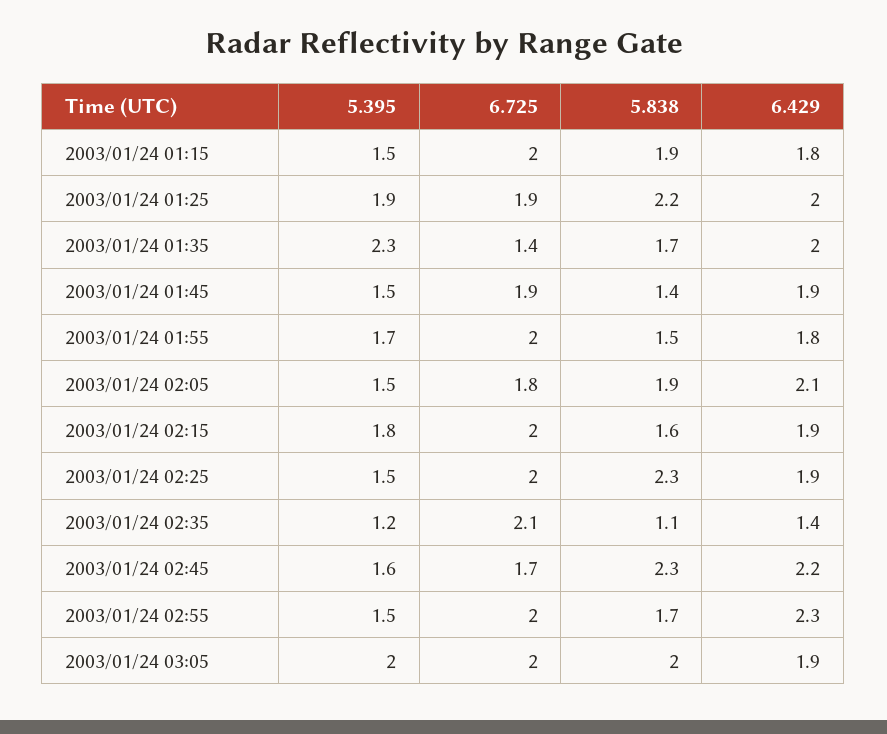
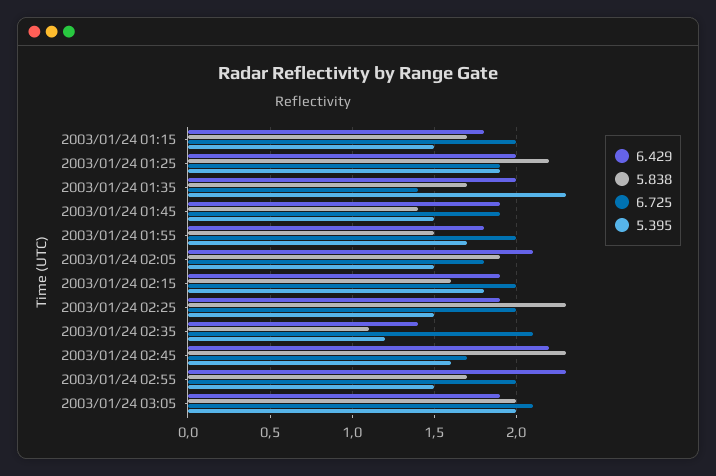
  {
    "5.395": {
      "2003/01/24 01:15": 1.5,
      "2003/01/24 01:25": 1.9,
      "2003/01/24 01:35": 2.3,
      "2003/01/24 01:45": 1.5,
      "2003/01/24 01:55": 1.7,
      "2003/01/24 02:05": 1.5,
      "2003/01/24 02:15": 1.8,
      "2003/01/24 02:25": 1.5,
      "2003/01/24 02:35": 1.2,
      "2003/01/24 02:45": 1.6,
      "2003/01/24 02:55": 1.5,
      "2003/01/24 03:05": 2
    },
    "6.725": {
      "2003/01/24 01:15": 2,
      "2003/01/24 01:25": 1.9,
      "2003/01/24 01:35": 1.4,
      "2003/01/24 01:45": 1.9,
      "2003/01/24 01:55": 2,
      "2003/01/24 02:05": 1.8,
      "2003/01/24 02:15": 2,
      "2003/01/24 02:25": 2,
      "2003/01/24 02:35": 2.1,
      "2003/01/24 02:45": 1.7,
      "2003/01/24 02:55": 2,
-     "2003/01/24 03:05": 2
+     "2003/01/24 03:05": 2.1
    },
    "5.838": {
-     "2003/01/24 01:15": 1.9,
+     "2003/01/24 01:15": 1.7,
      "2003/01/24 01:25": 2.2,
      "2003/01/24 01:35": 1.7,
      "2003/01/24 01:45": 1.4,
      "2003/01/24 01:55": 1.5,
      "2003/01/24 02:05": 1.9,
      "2003/01/24 02:15": 1.6,
      "2003/01/24 02:25": 2.3,
      "2003/01/24 02:35": 1.1,
      "2003/01/24 02:45": 2.3,
      "2003/01/24 02:55": 1.7,
      "2003/01/24 03:05": 2
    },
    "6.429": {
      "2003/01/24 01:15": 1.8,
      "2003/01/24 01:25": 2,
      "2003/01/24 01:35": 2,
      "2003/01/24 01:45": 1.9,
      "2003/01/24 01:55": 1.8,
      "2003/01/24 02:05": 2.1,
      "2003/01/24 02:15": 1.9,
      "2003/01/24 02:25": 1.9,
      "2003/01/24 02:35": 1.4,
      "2003/01/24 02:45": 2.2,
      "2003/01/24 02:55": 2.3,
      "2003/01/24 03:05": 1.9
    }
  }

